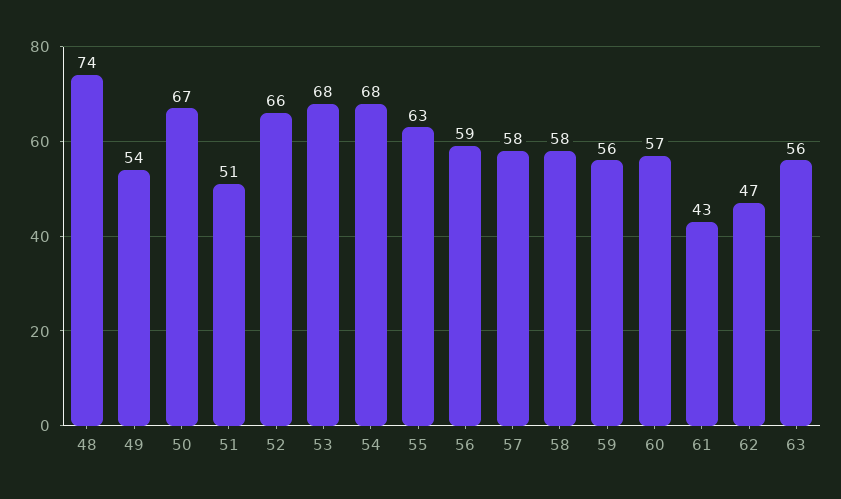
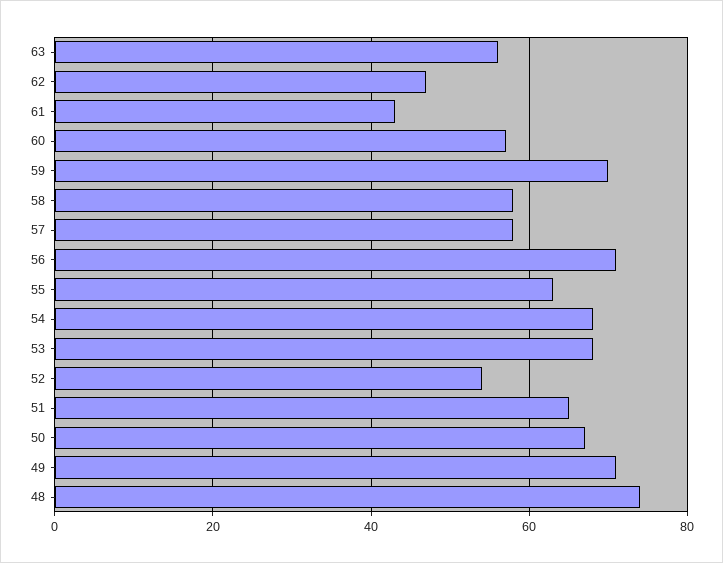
  {
    "48": 74,
-   "49": 54,
+   "49": 70,
    "50": 67,
-   "51": 51,
+   "51": 65,
-   "52": 66,
+   "52": 55,
    "53": 68,
    "54": 68,
    "55": 63,
-   "56": 59,
+   "56": 70,
    "57": 58,
    "58": 58,
-   "59": 56,
+   "59": 70,
    "60": 57,
    "61": 43,
    "62": 47,
    "63": 56
  }

